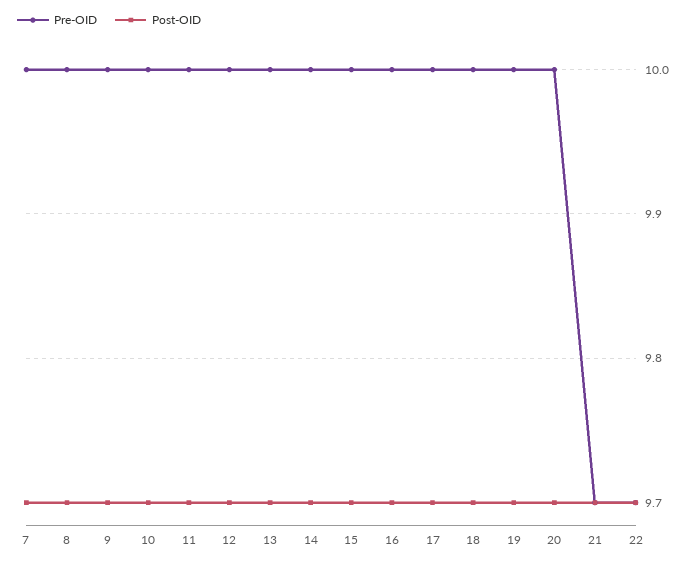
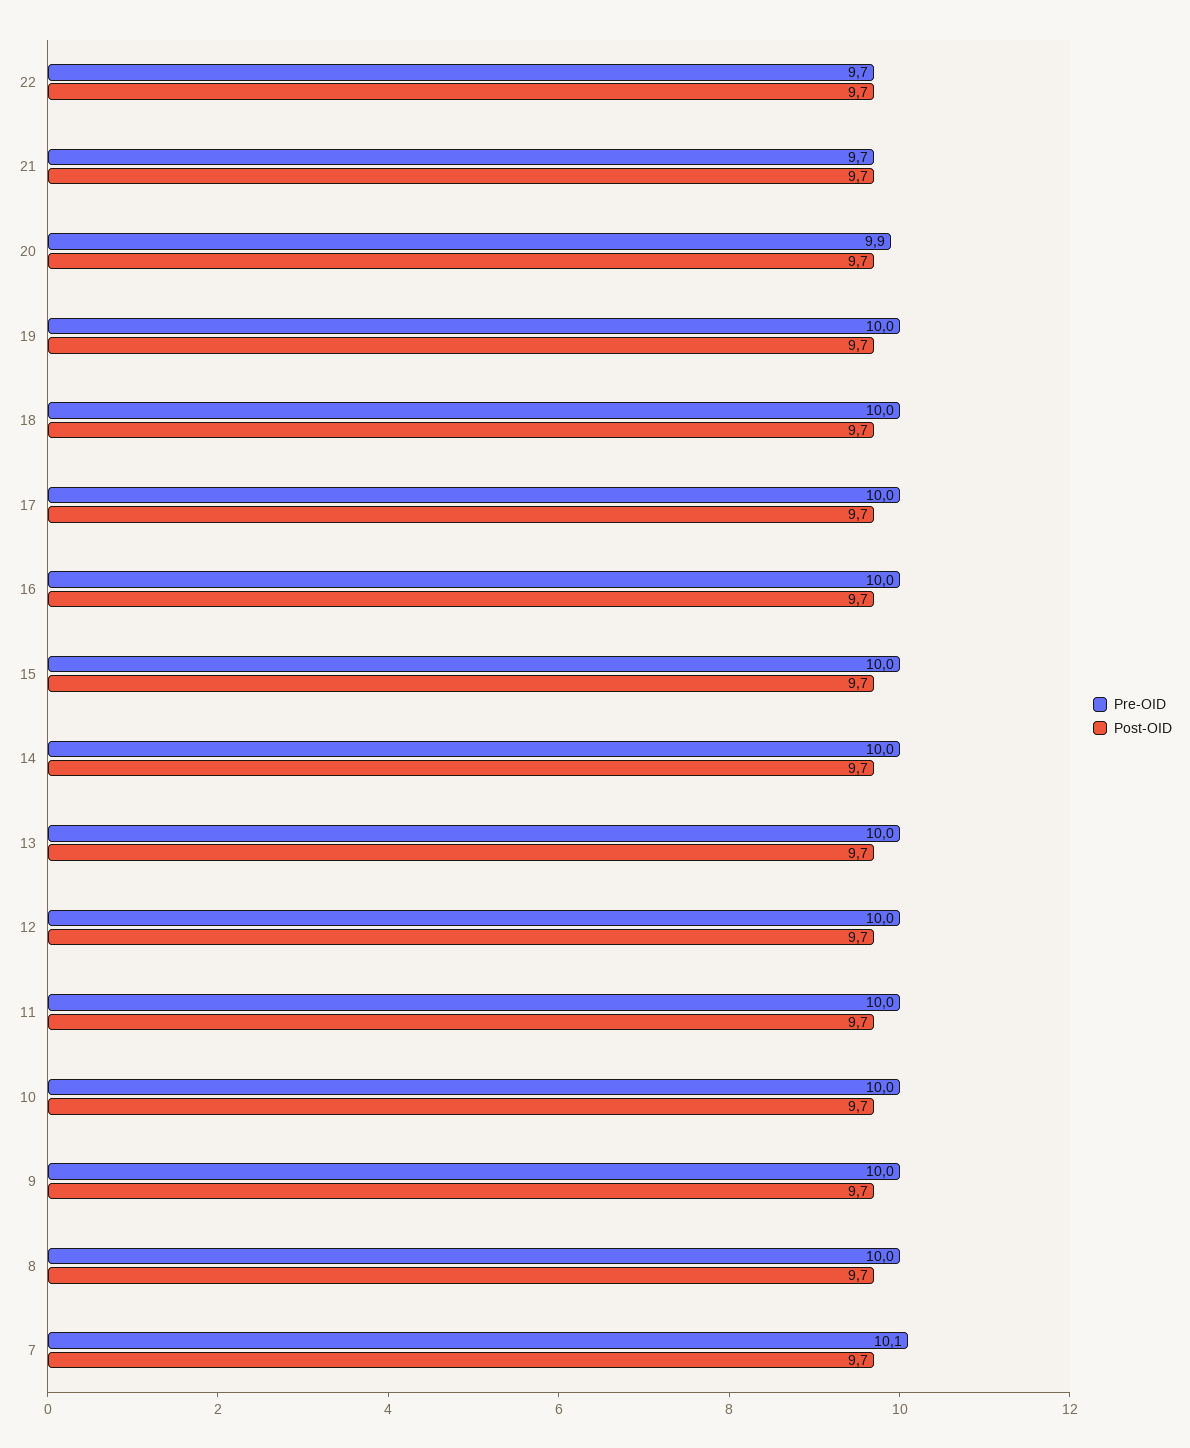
  {
    "Pre-OID": {
-     "7": 10,
+     "7": 10.1,
      "8": 10,
      "9": 10,
      "10": 10,
      "11": 10,
      "12": 10,
      "13": 10,
      "14": 10,
      "15": 10,
      "16": 10,
      "17": 10,
      "18": 10,
      "19": 10,
-     "20": 10,
+     "20": 9.9,
      "21": 9.7,
      "22": 9.7
    },
    "Post-OID": {
      "7": 9.7,
      "8": 9.7,
      "9": 9.7,
      "10": 9.7,
      "11": 9.7,
      "12": 9.7,
      "13": 9.7,
      "14": 9.7,
      "15": 9.7,
      "16": 9.7,
      "17": 9.7,
      "18": 9.7,
      "19": 9.7,
      "20": 9.7,
      "21": 9.7,
      "22": 9.7
    }
  }

